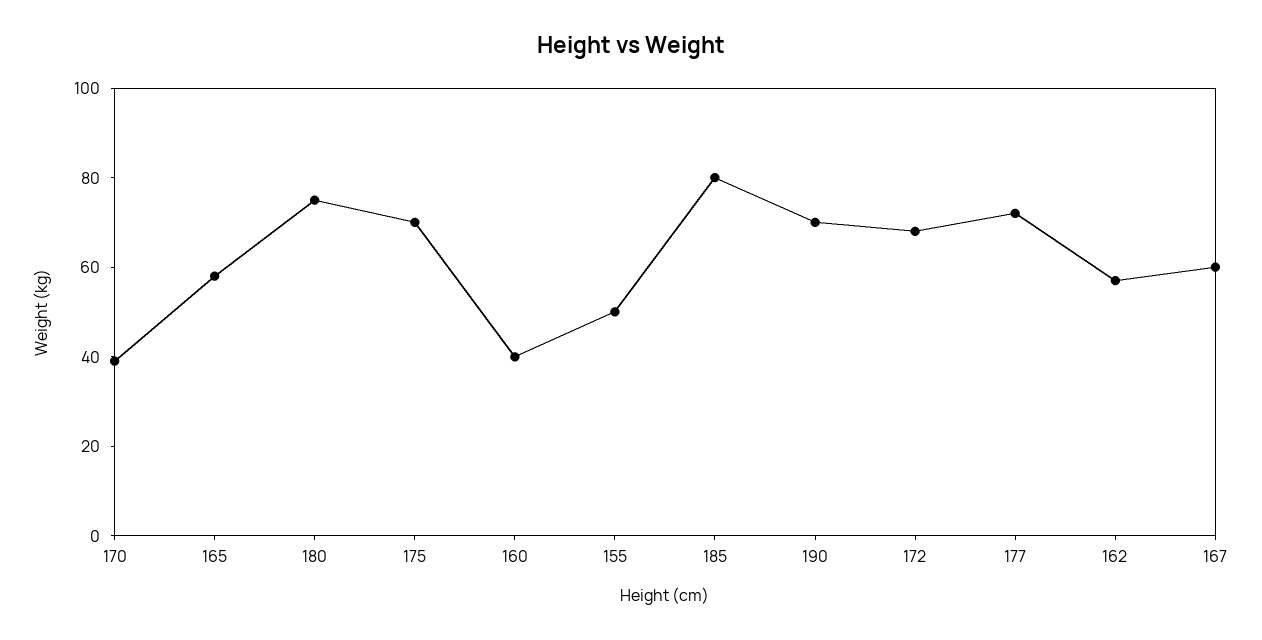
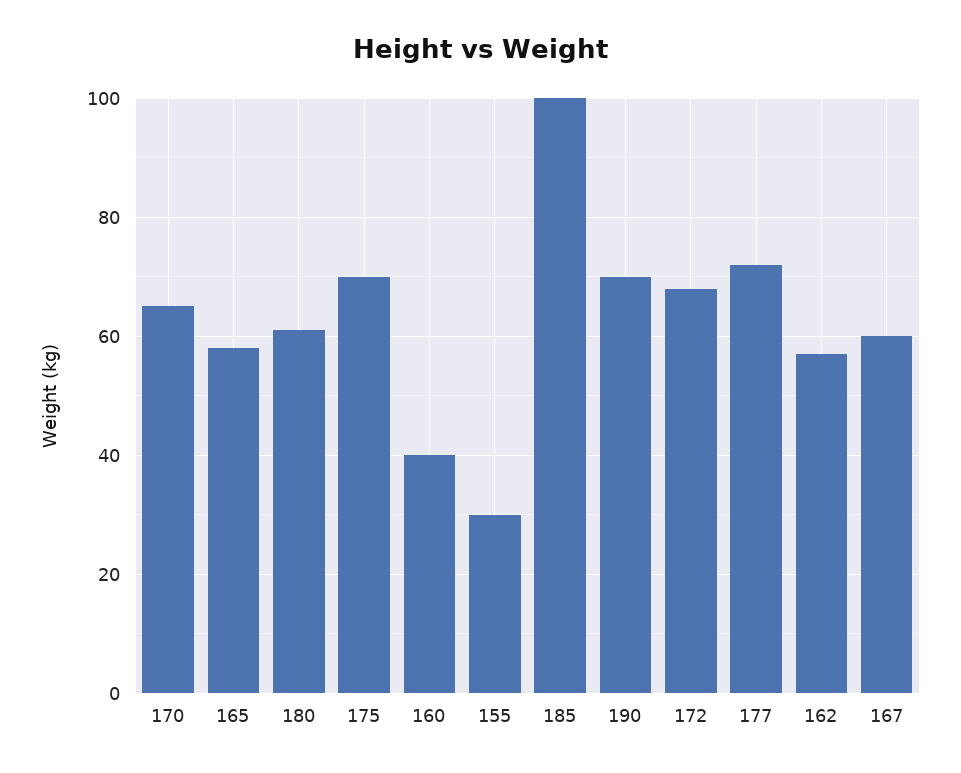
  {
-   "170": 40,
+   "170": 65,
    "165": 60,
-   "180": 75,
+   "180": 60,
    "175": 70,
    "160": 40,
-   "155": 50,
+   "155": 30,
-   "185": 80,
+   "185": 100,
    "190": 70,
    "172": 70,
    "177": 70,
    "162": 55,
    "167": 60
  }

